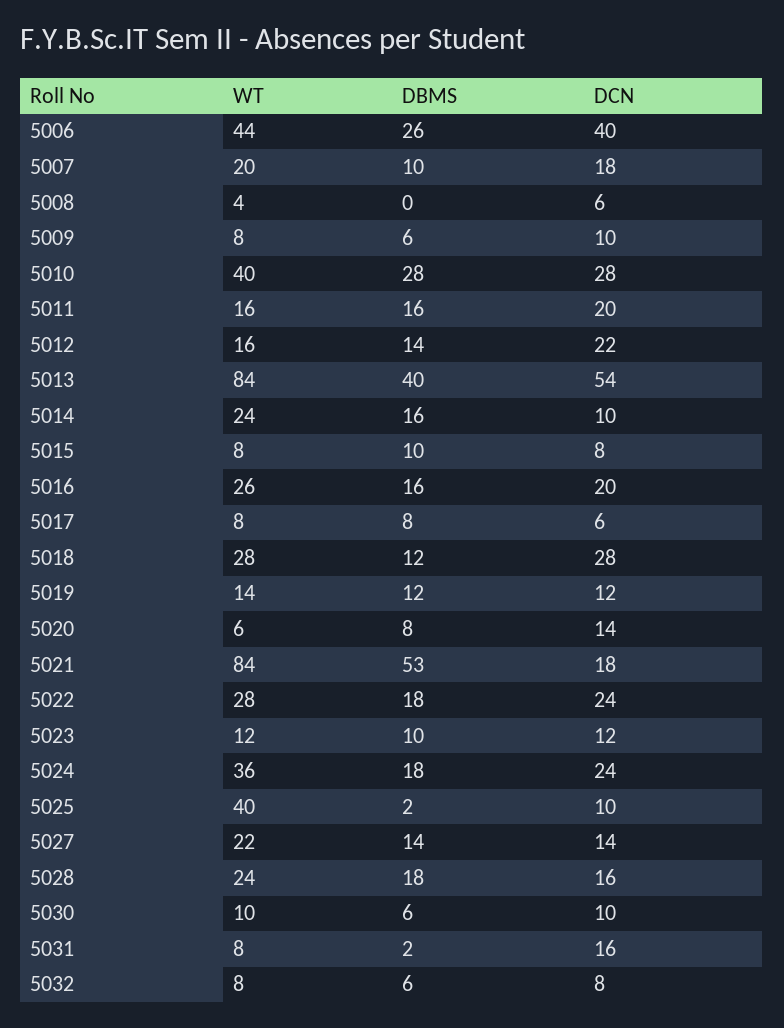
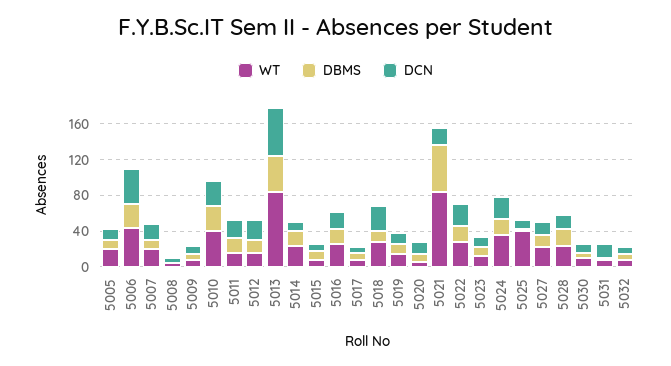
  {
    "WT": {
      "5006": 44,
      "5007": 20,
      "5008": 4,
      "5009": 8,
      "5010": 40,
      "5011": 16,
      "5012": 16,
      "5013": 84,
      "5014": 24,
      "5015": 8,
      "5016": 26,
      "5017": 8,
      "5018": 28,
      "5019": 14,
      "5020": 6,
      "5021": 84,
      "5022": 28,
      "5023": 12,
      "5024": 36,
      "5025": 40,
      "5027": 22,
      "5028": 24,
      "5030": 10,
      "5031": 8,
-     "5032": 8
+     "5032": 8,
+     "5005": 20
    },
    "DBMS": {
      "5006": 26,
      "5007": 10,
      "5008": 0,
      "5009": 6,
      "5010": 28,
      "5011": 16,
      "5012": 14,
      "5013": 40,
      "5014": 16,
      "5015": 10,
      "5016": 16,
      "5017": 8,
      "5018": 12,
      "5019": 12,
      "5020": 8,
      "5021": 53,
      "5022": 18,
      "5023": 10,
      "5024": 18,
      "5025": 2,
      "5027": 14,
      "5028": 18,
      "5030": 6,
      "5031": 2,
-     "5032": 6
+     "5032": 6,
+     "5005": 10
    },
    "DCN": {
      "5006": 40,
      "5007": 18,
      "5008": 6,
      "5009": 10,
      "5010": 28,
      "5011": 20,
      "5012": 22,
      "5013": 54,
      "5014": 10,
      "5015": 8,
      "5016": 20,
      "5017": 6,
      "5018": 28,
      "5019": 12,
      "5020": 14,
      "5021": 18,
      "5022": 24,
      "5023": 12,
      "5024": 24,
      "5025": 10,
      "5027": 14,
      "5028": 16,
      "5030": 10,
      "5031": 16,
-     "5032": 8
+     "5032": 8,
+     "5005": 10
    }
  }

